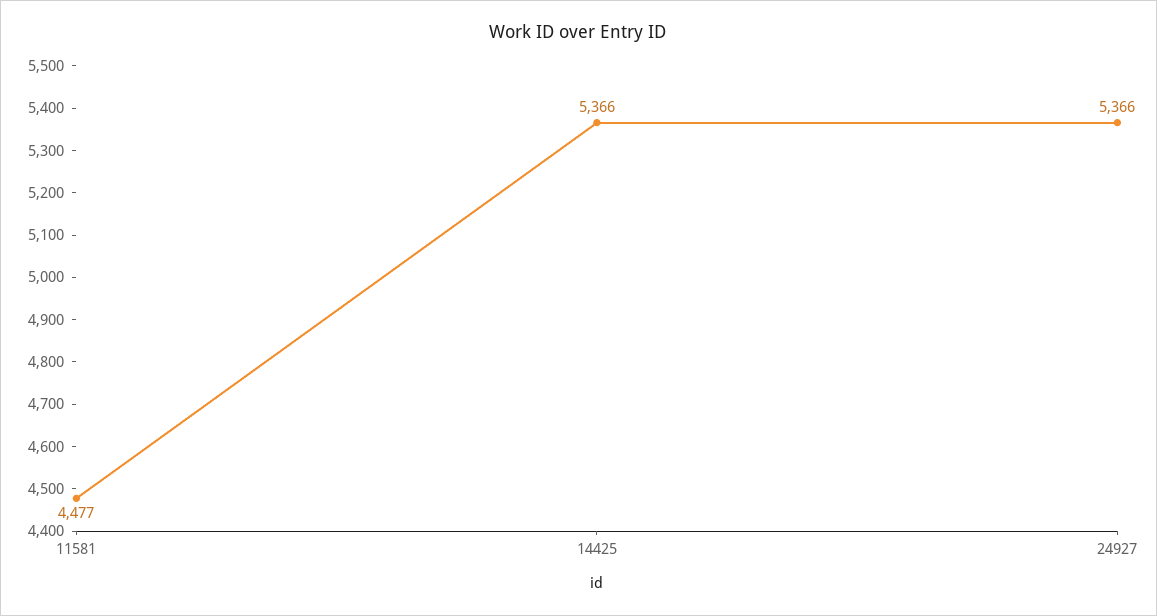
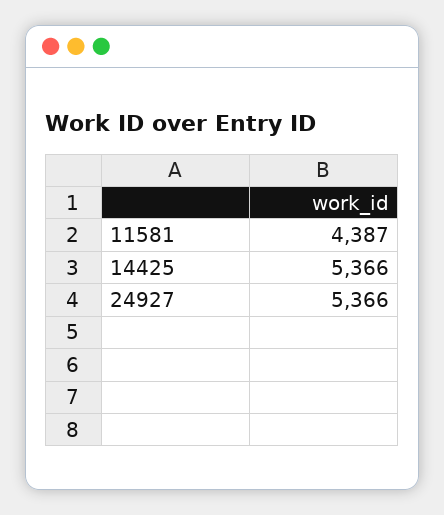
  {
-   "11581": 4477,
+   "11581": 4387,
    "14425": 5366,
    "24927": 5366
  }

